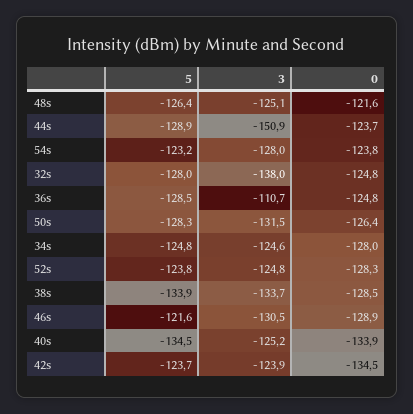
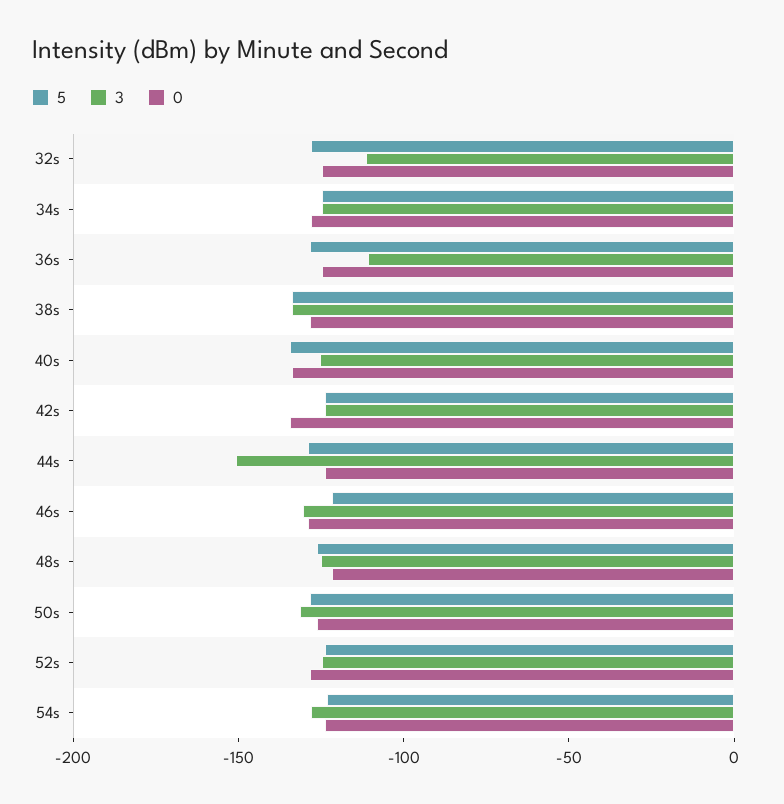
  {
    "5": {
      "48s": -126.4,
      "44s": -128.9,
      "54s": -123.2,
      "32s": -128,
      "36s": -128.5,
      "50s": -128.3,
      "34s": -124.8,
      "52s": -123.8,
      "38s": -133.9,
      "46s": -121.6,
      "40s": -134.5,
      "42s": -123.7
    },
    "3": {
      "48s": -125.1,
      "44s": -150.9,
      "54s": -128,
-     "32s": -138,
+     "32s": -110,
      "36s": -110.7,
      "50s": -131.5,
      "34s": -124.6,
      "52s": -124.8,
      "38s": -133.7,
      "46s": -130.5,
      "40s": -125.2,
      "42s": -123.9
    },
    "0": {
      "48s": -121.6,
      "44s": -123.7,
      "54s": -123.8,
      "32s": -124.8,
      "36s": -124.8,
      "50s": -126.4,
      "34s": -128,
      "52s": -128.3,
      "38s": -128.5,
      "46s": -128.9,
      "40s": -133.9,
      "42s": -134.5
    }
  }

